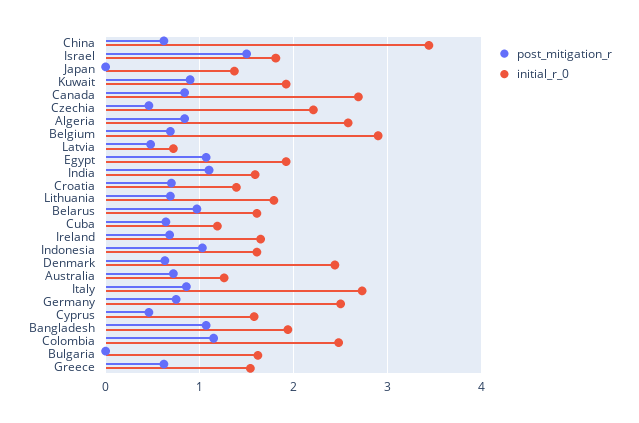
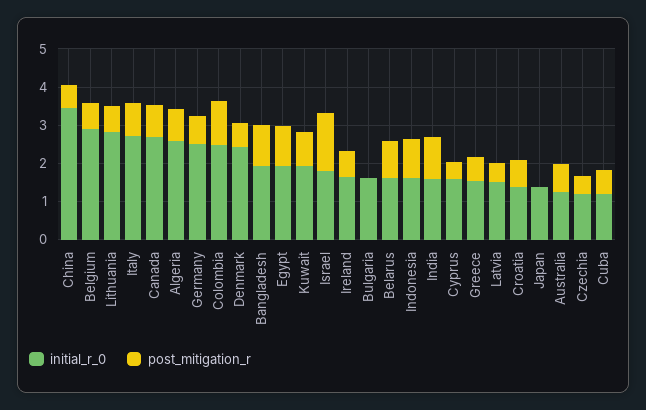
  {
    "post_mitigation_r": {
      "China": 0.6,
      "Israel": 1.5,
      "Japan": 0,
      "Kuwait": 0.9,
      "Canada": 0.8,
      "Czechia": 0.5,
      "Algeria": 0.8,
      "Belgium": 0.7,
      "Latvia": 0.5,
      "Egypt": 1.1,
      "India": 1.1,
      "Croatia": 0.7,
      "Lithuania": 0.7,
      "Belarus": 1,
      "Cuba": 0.6,
      "Ireland": 0.7,
      "Indonesia": 1,
      "Denmark": 0.6,
      "Australia": 0.7,
      "Italy": 0.9,
      "Germany": 0.8,
      "Cyprus": 0.5,
      "Bangladesh": 1.1,
      "Colombia": 1.2,
      "Bulgaria": 0,
      "Greece": 0.6
    },
    "initial_r_0": {
      "China": 3.4,
      "Israel": 1.8,
      "Japan": 1.4,
      "Kuwait": 1.9,
      "Canada": 2.7,
-     "Czechia": 2.2,
+     "Czechia": 1.25,
      "Algeria": 2.6,
      "Belgium": 2.9,
-     "Latvia": 0.7,
+     "Latvia": 1.5,
      "Egypt": 1.9,
      "India": 1.6,
      "Croatia": 1.4,
-     "Lithuania": 1.8,
+     "Lithuania": 2.75,
      "Belarus": 1.6,
      "Cuba": 1.2,
      "Ireland": 1.7,
      "Indonesia": 1.6,
      "Denmark": 2.4,
      "Australia": 1.3,
      "Italy": 2.7,
      "Germany": 2.5,
      "Cyprus": 1.6,
      "Bangladesh": 1.9,
      "Colombia": 2.5,
      "Bulgaria": 1.6,
      "Greece": 1.5
    }
  }

